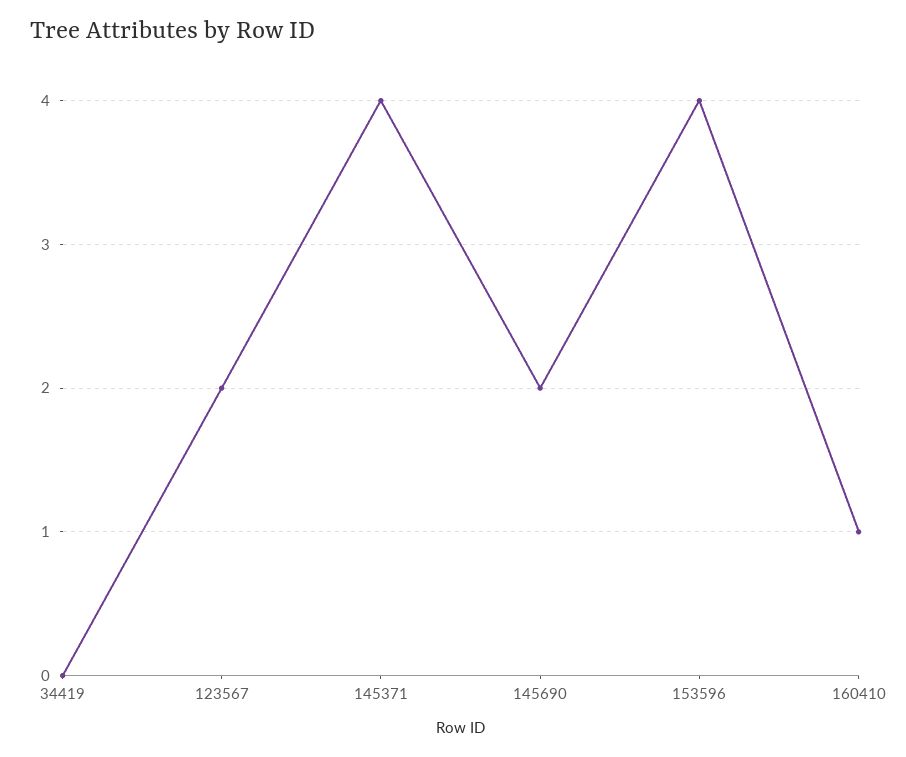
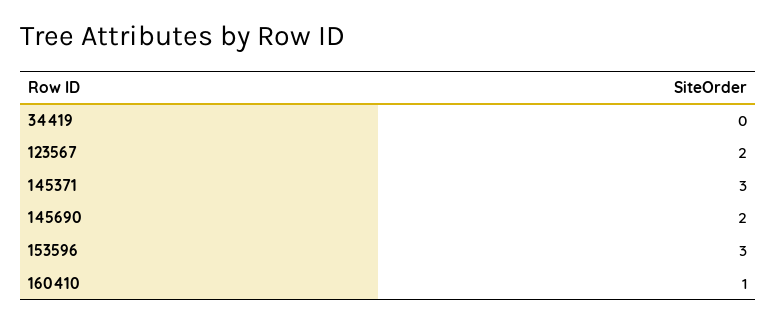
  {
    "34419": 0,
    "123567": 2,
-   "145371": 4,
+   "145371": 3,
    "145690": 2,
-   "153596": 4,
+   "153596": 3,
    "160410": 1
  }

